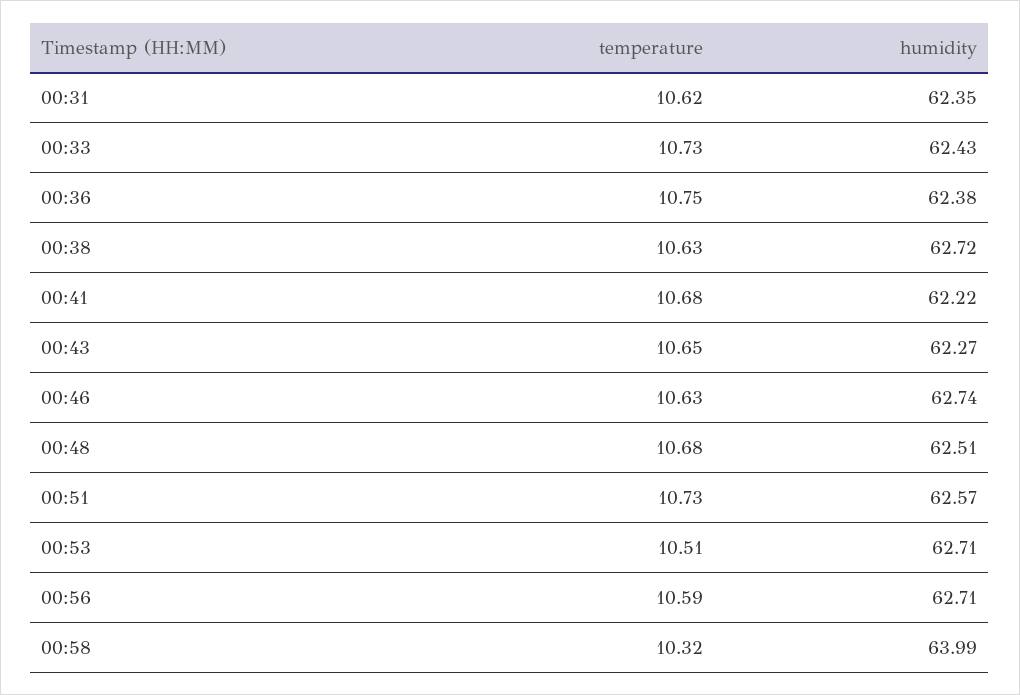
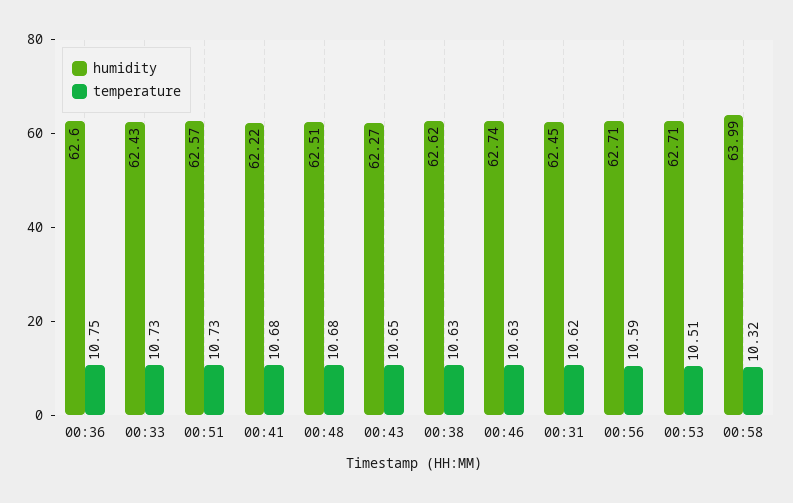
  {
    "temperature": {
      "00:31": 10.62,
      "00:33": 10.73,
      "00:36": 10.75,
      "00:38": 10.63,
      "00:41": 10.68,
      "00:43": 10.65,
      "00:46": 10.63,
      "00:48": 10.68,
      "00:51": 10.73,
      "00:53": 10.51,
      "00:56": 10.59,
      "00:58": 10.32
    },
    "humidity": {
-     "00:31": 62.35,
+     "00:31": 62.45,
      "00:33": 62.43,
-     "00:36": 62.38,
+     "00:36": 62.6,
-     "00:38": 62.72,
+     "00:38": 62.62,
      "00:41": 62.22,
      "00:43": 62.27,
      "00:46": 62.74,
      "00:48": 62.51,
      "00:51": 62.57,
      "00:53": 62.71,
      "00:56": 62.71,
      "00:58": 63.99
    }
  }

